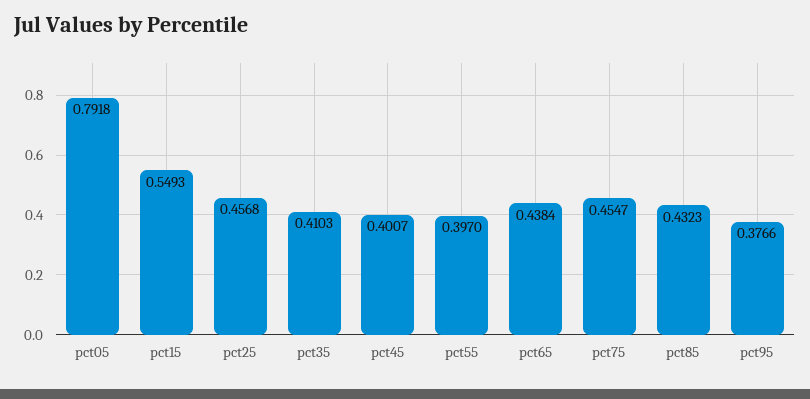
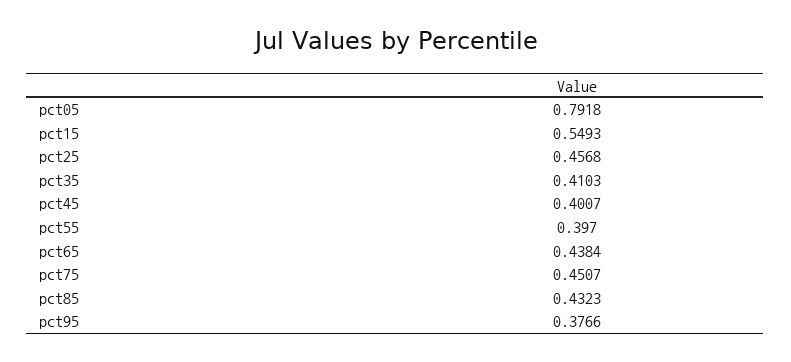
  {
    "pct05": 0.7918,
    "pct15": 0.5493,
    "pct25": 0.4568,
    "pct35": 0.4103,
    "pct45": 0.4007,
    "pct55": 0.397,
    "pct65": 0.4384,
-   "pct75": 0.4547,
+   "pct75": 0.4507,
    "pct85": 0.4323,
    "pct95": 0.3766
  }

